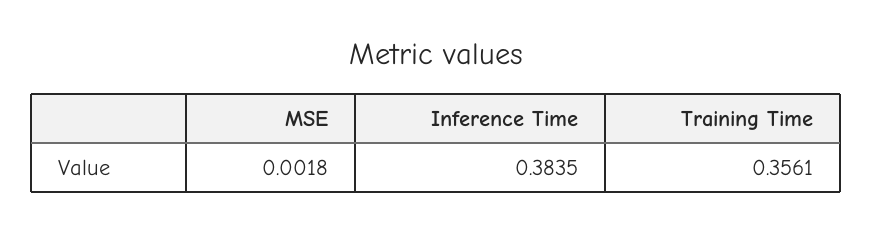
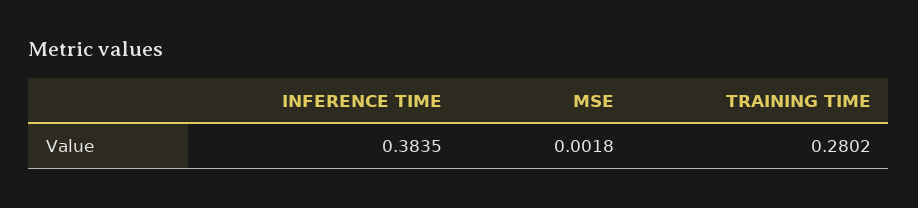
  {
    "MSE": 0.0018,
    "Inference Time": 0.3835,
-   "Training Time": 0.3561
+   "Training Time": 0.2802
  }

